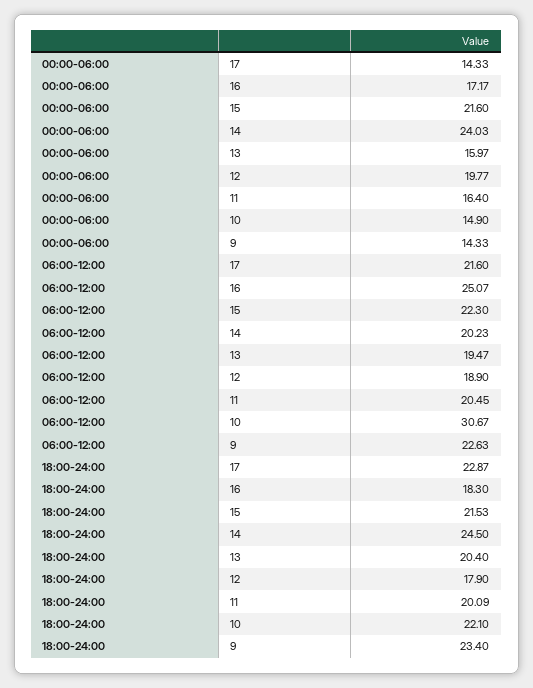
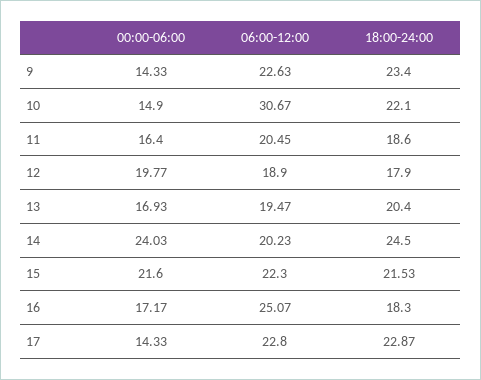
  {
    "00:00-06:00": {
      "17": 14.33,
      "16": 17.17,
      "15": 21.6,
      "14": 24.03,
-     "13": 15.97,
+     "13": 16.93,
      "12": 19.77,
      "11": 16.4,
      "10": 14.9,
      "9": 14.33
    },
    "06:00-12:00": {
-     "17": 21.6,
+     "17": 22.8,
      "16": 25.07,
      "15": 22.3,
      "14": 20.23,
      "13": 19.47,
      "12": 18.9,
      "11": 20.45,
      "10": 30.67,
      "9": 22.63
    },
    "18:00-24:00": {
      "17": 22.87,
      "16": 18.3,
      "15": 21.53,
      "14": 24.5,
      "13": 20.4,
      "12": 17.9,
-     "11": 20.09,
+     "11": 18.6,
      "10": 22.1,
      "9": 23.4
    }
  }

